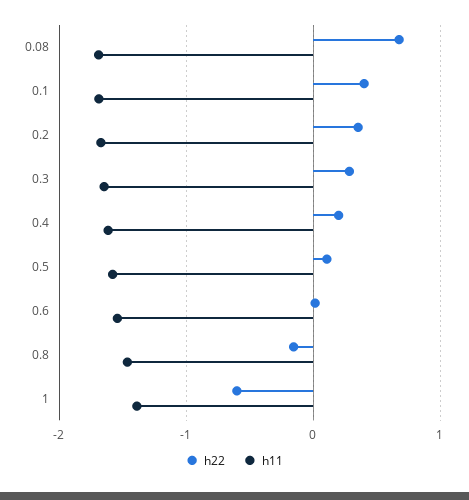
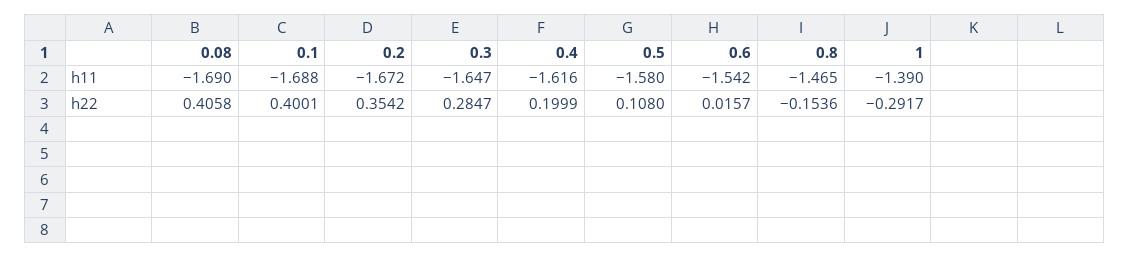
  {
    "h22": {
-     "0.08": 0.7,
+     "0.08": 0.4058,
      "0.1": 0.4001,
      "0.2": 0.3542,
      "0.3": 0.2847,
      "0.4": 0.1999,
      "0.5": 0.108,
      "0.6": 0.0157,
      "0.8": -0.1536,
-     "1": -0.6
+     "1": -0.2917
    },
    "h11": {
      "0.08": -1.69,
      "0.1": -1.688,
      "0.2": -1.672,
      "0.3": -1.647,
      "0.4": -1.616,
      "0.5": -1.58,
      "0.6": -1.542,
      "0.8": -1.465,
      "1": -1.39
    }
  }

